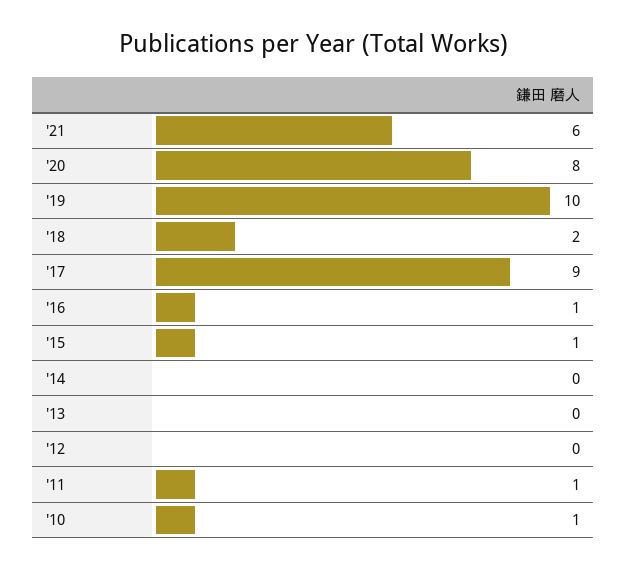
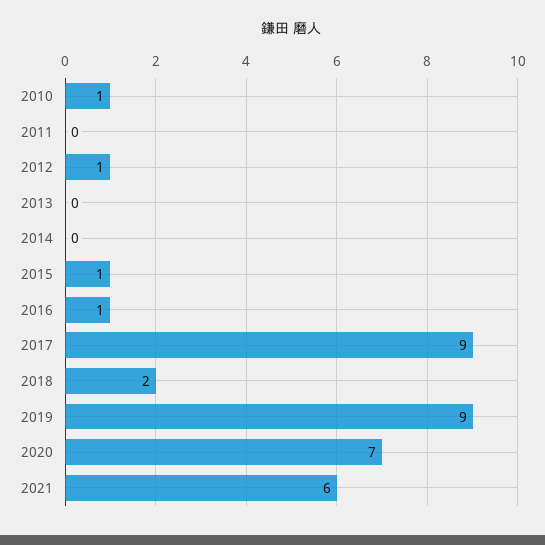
  {
    "'21": 6,
-   "'20": 8,
+   "'20": 7,
-   "'19": 10,
+   "'19": 9,
    "'18": 2,
    "'17": 9,
    "'16": 1,
    "'15": 1,
    "'14": 0,
    "'13": 0,
-   "'12": 0,
+   "'12": 1,
-   "'11": 1,
+   "'11": 0,
    "'10": 1
  }

